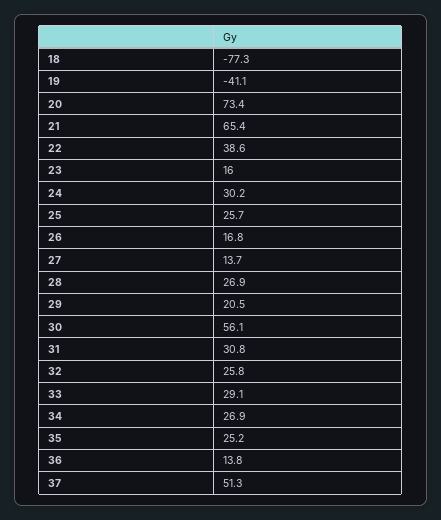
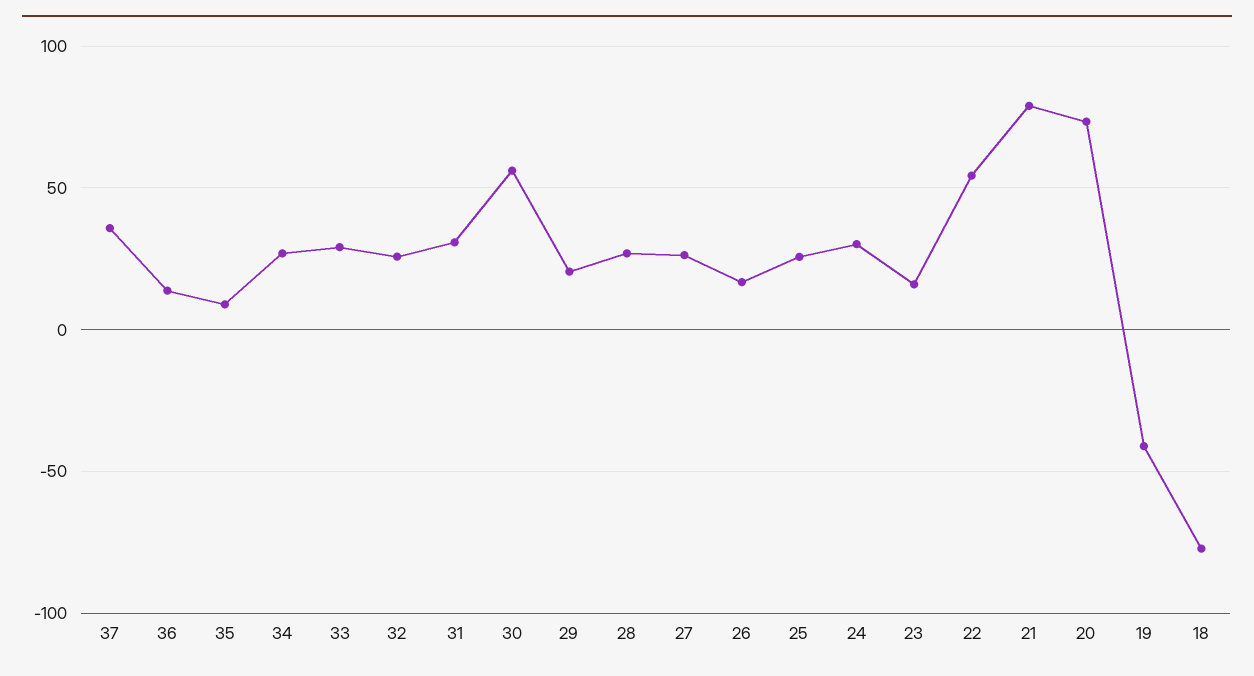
  {
    "18": -77.3,
    "19": -41.1,
    "20": 73.4,
-   "21": 65.4,
+   "21": 80,
-   "22": 38.6,
+   "22": 55,
    "23": 16,
    "24": 30.2,
    "25": 25.7,
    "26": 16.8,
-   "27": 13.7,
+   "27": 25,
    "28": 26.9,
    "29": 20.5,
    "30": 56.1,
    "31": 30.8,
    "32": 25.8,
    "33": 29.1,
    "34": 26.9,
-   "35": 25.2,
+   "35": 10,
    "36": 13.8,
-   "37": 51.3
+   "37": 35
  }

